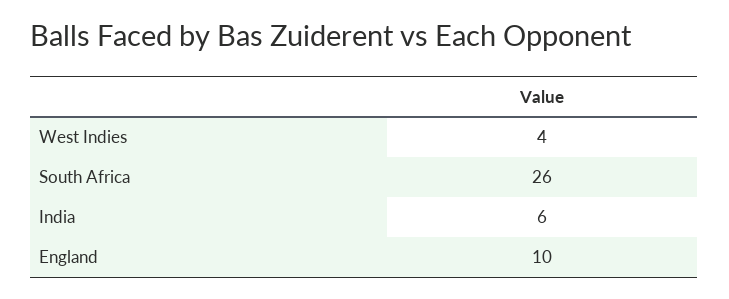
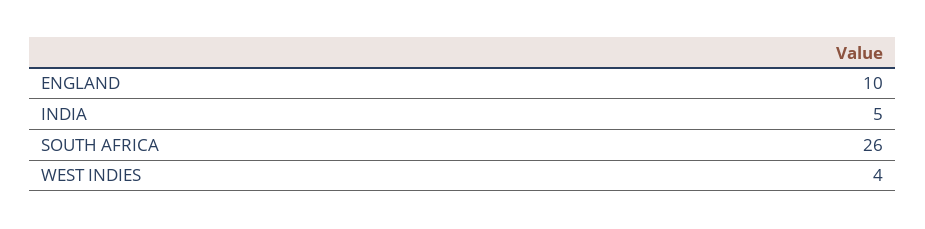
  {
    "West Indies": 4,
    "South Africa": 26,
-   "India": 6,
+   "India": 5,
    "England": 10
  }

